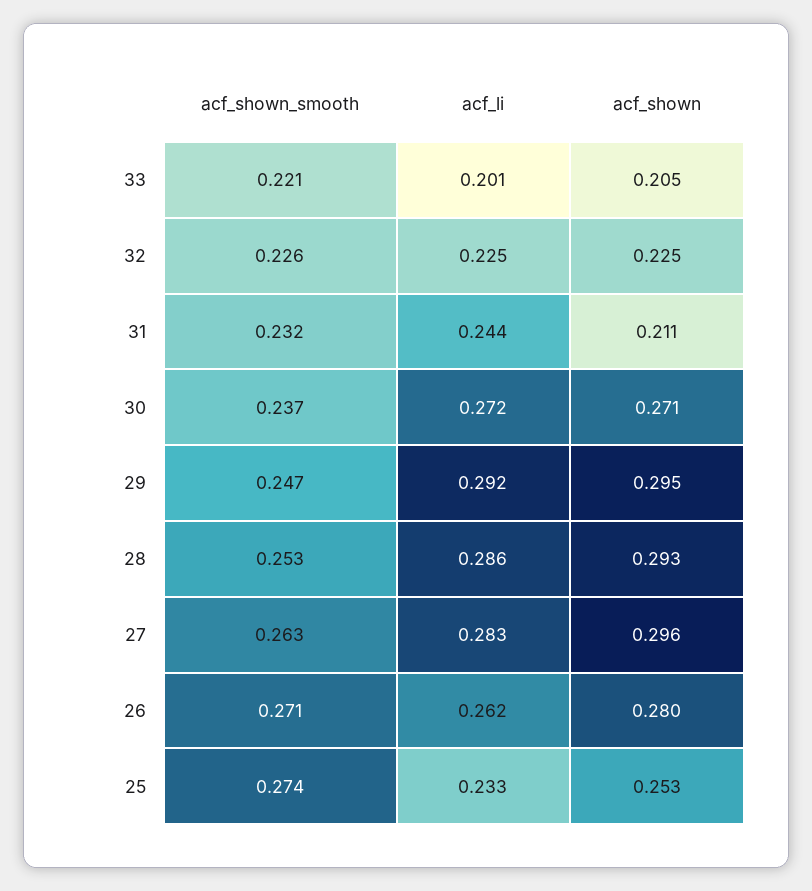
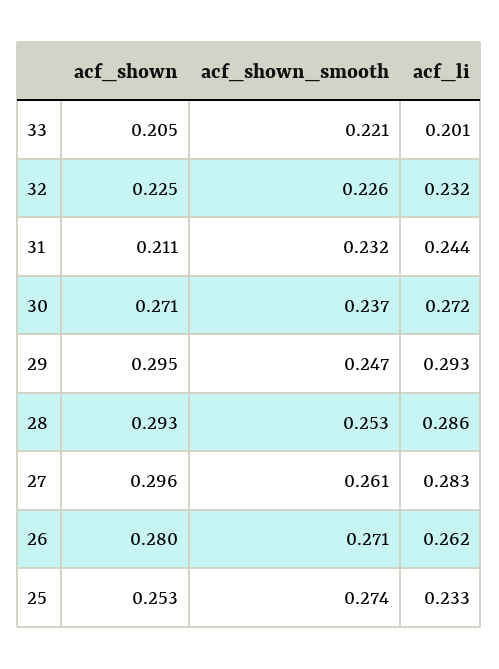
  {
    "acf_shown_smooth": {
      "33": 0.221,
      "32": 0.226,
      "31": 0.232,
      "30": 0.237,
      "29": 0.247,
      "28": 0.253,
-     "27": 0.263,
+     "27": 0.261,
      "26": 0.271,
      "25": 0.274
    },
    "acf_li": {
      "33": 0.201,
-     "32": 0.225,
+     "32": 0.232,
      "31": 0.244,
      "30": 0.272,
-     "29": 0.292,
+     "29": 0.293,
      "28": 0.286,
      "27": 0.283,
      "26": 0.262,
      "25": 0.233
    },
    "acf_shown": {
      "33": 0.205,
      "32": 0.225,
      "31": 0.211,
      "30": 0.271,
      "29": 0.295,
      "28": 0.293,
      "27": 0.296,
      "26": 0.28,
      "25": 0.253
    }
  }

